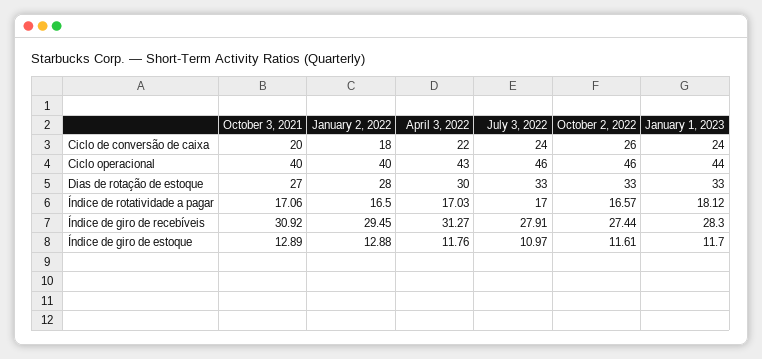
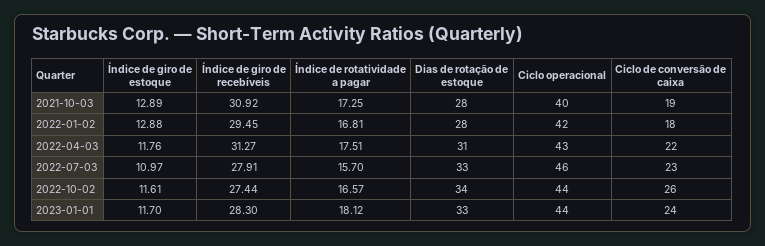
  {
    "October 3, 2021": {
-     "Ciclo de conversão de caixa": 20,
+     "Ciclo de conversão de caixa": 19,
      "Ciclo operacional": 40,
-     "Dias de rotação de estoque": 27,
+     "Dias de rotação de estoque": 28,
-     "Índice de rotatividade a pagar": 17.06,
+     "Índice de rotatividade a pagar": 17.25,
      "Índice de giro de recebíveis": 30.92,
      "Índice de giro de estoque": 12.89
    },
    "January 2, 2022": {
      "Ciclo de conversão de caixa": 18,
-     "Ciclo operacional": 40,
+     "Ciclo operacional": 42,
      "Dias de rotação de estoque": 28,
-     "Índice de rotatividade a pagar": 16.5,
+     "Índice de rotatividade a pagar": 16.81,
      "Índice de giro de recebíveis": 29.45,
      "Índice de giro de estoque": 12.88
    },
    "April 3, 2022": {
      "Ciclo de conversão de caixa": 22,
      "Ciclo operacional": 43,
-     "Dias de rotação de estoque": 30,
+     "Dias de rotação de estoque": 31,
-     "Índice de rotatividade a pagar": 17.03,
+     "Índice de rotatividade a pagar": 17.51,
      "Índice de giro de recebíveis": 31.27,
      "Índice de giro de estoque": 11.76
    },
    "July 3, 2022": {
-     "Ciclo de conversão de caixa": 24,
+     "Ciclo de conversão de caixa": 23,
      "Ciclo operacional": 46,
      "Dias de rotação de estoque": 33,
-     "Índice de rotatividade a pagar": 17,
+     "Índice de rotatividade a pagar": 15.7,
      "Índice de giro de recebíveis": 27.91,
      "Índice de giro de estoque": 10.97
    },
    "October 2, 2022": {
      "Ciclo de conversão de caixa": 26,
-     "Ciclo operacional": 46,
+     "Ciclo operacional": 44,
-     "Dias de rotação de estoque": 33,
+     "Dias de rotação de estoque": 34,
      "Índice de rotatividade a pagar": 16.57,
      "Índice de giro de recebíveis": 27.44,
      "Índice de giro de estoque": 11.61
    },
    "January 1, 2023": {
      "Ciclo de conversão de caixa": 24,
      "Ciclo operacional": 44,
      "Dias de rotação de estoque": 33,
      "Índice de rotatividade a pagar": 18.12,
      "Índice de giro de recebíveis": 28.3,
      "Índice de giro de estoque": 11.7
    }
  }

